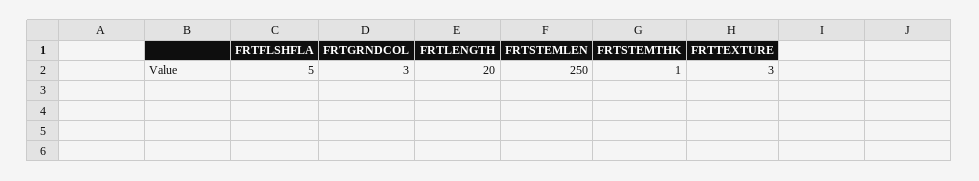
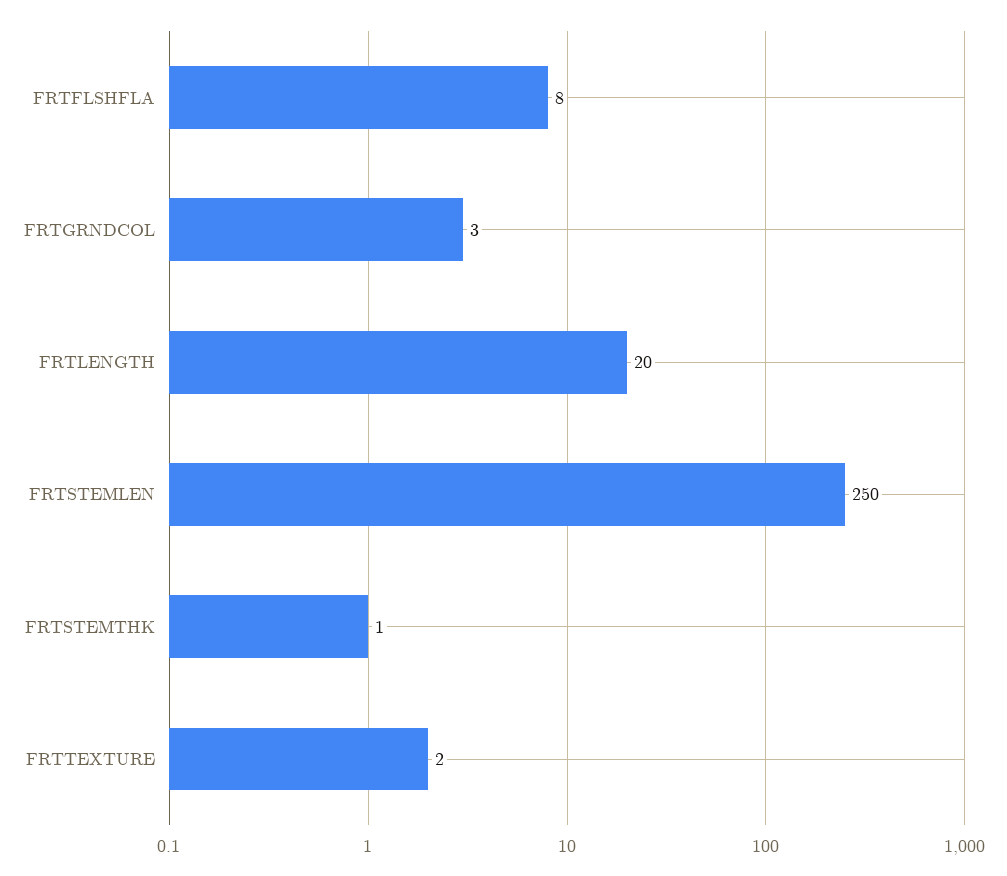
  {
-   "FRTFLSHFLA": 5,
+   "FRTFLSHFLA": 8,
    "FRTGRNDCOL": 3,
    "FRTLENGTH": 20,
    "FRTSTEMLEN": 250,
    "FRTSTEMTHK": 1,
-   "FRTTEXTURE": 3
+   "FRTTEXTURE": 2
  }

